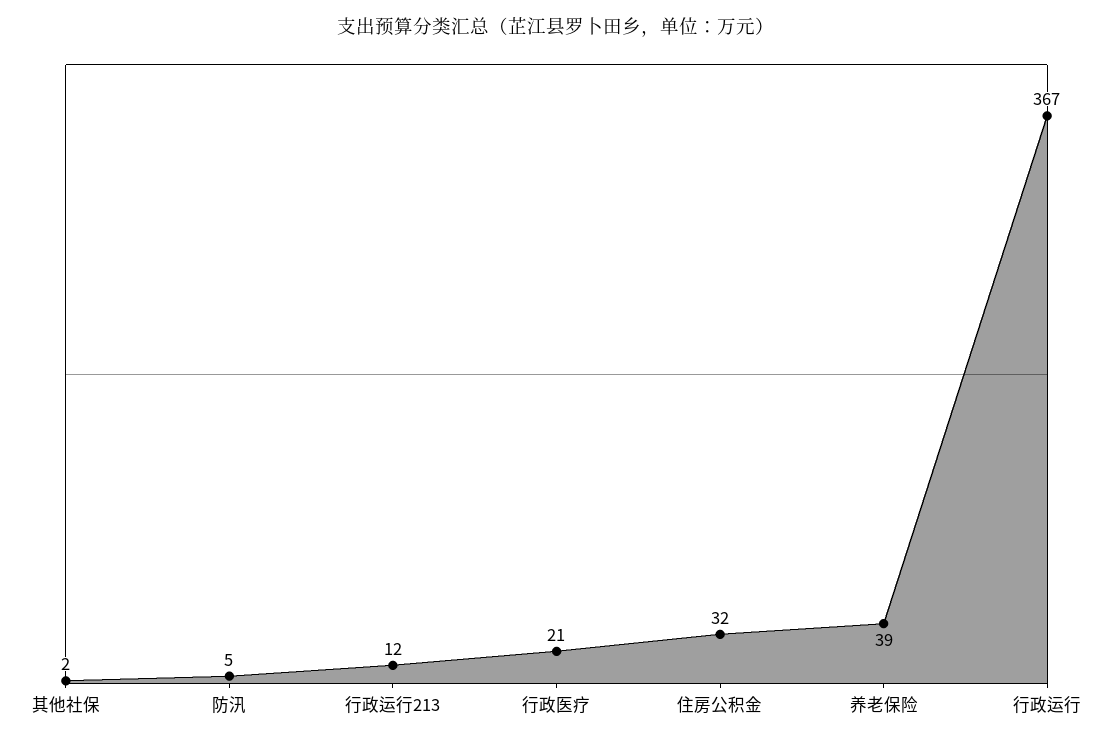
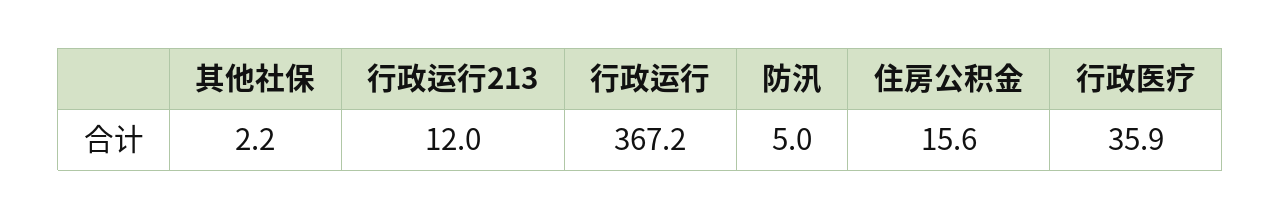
  {
    "其他社保": 2.2,
    "防汛": 5,
    "行政运行213": 12,
-   "行政医疗": 21,
+   "行政医疗": 35.9,
-   "住房公积金": 32,
+   "住房公积金": 15.6,
-   "养老保险": 39,
    "行政运行": 367.2
  }

